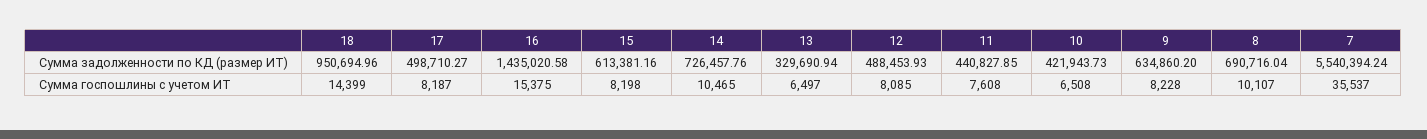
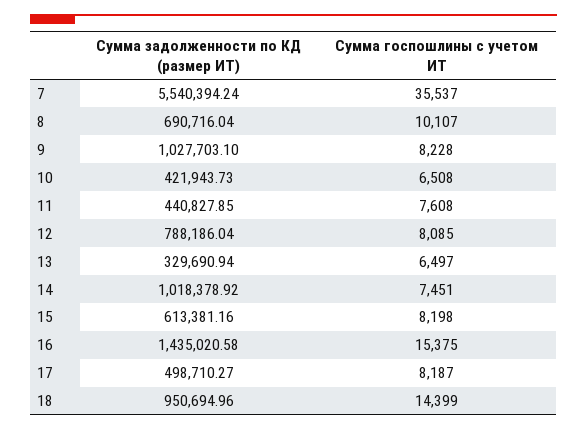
  {
    "18": {
      "Сумма задолженности по КД (размер ИТ)": 950694.96,
      "Сумма госпошлины с учетом ИТ": 14399
    },
    "17": {
      "Сумма задолженности по КД (размер ИТ)": 498710.27,
      "Сумма госпошлины с учетом ИТ": 8187
    },
    "16": {
      "Сумма задолженности по КД (размер ИТ)": 1435020.58,
      "Сумма госпошлины с учетом ИТ": 15375
    },
    "15": {
      "Сумма задолженности по КД (размер ИТ)": 613381.16,
      "Сумма госпошлины с учетом ИТ": 8198
    },
    "14": {
-     "Сумма задолженности по КД (размер ИТ)": 726457.76,
+     "Сумма задолженности по КД (размер ИТ)": 1018378.92,
-     "Сумма госпошлины с учетом ИТ": 10465
+     "Сумма госпошлины с учетом ИТ": 7451
    },
    "13": {
      "Сумма задолженности по КД (размер ИТ)": 329690.94,
      "Сумма госпошлины с учетом ИТ": 6497
    },
    "12": {
-     "Сумма задолженности по КД (размер ИТ)": 488453.93,
+     "Сумма задолженности по КД (размер ИТ)": 788186.04,
      "Сумма госпошлины с учетом ИТ": 8085
    },
    "11": {
      "Сумма задолженности по КД (размер ИТ)": 440827.85,
      "Сумма госпошлины с учетом ИТ": 7608
    },
    "10": {
      "Сумма задолженности по КД (размер ИТ)": 421943.73,
      "Сумма госпошлины с учетом ИТ": 6508
    },
    "9": {
-     "Сумма задолженности по КД (размер ИТ)": 634860.2,
+     "Сумма задолженности по КД (размер ИТ)": 1027703.1,
      "Сумма госпошлины с учетом ИТ": 8228
    },
    "8": {
      "Сумма задолженности по КД (размер ИТ)": 690716.04,
      "Сумма госпошлины с учетом ИТ": 10107
    },
    "7": {
      "Сумма задолженности по КД (размер ИТ)": 5540394.24,
      "Сумма госпошлины с учетом ИТ": 35537
    }
  }

